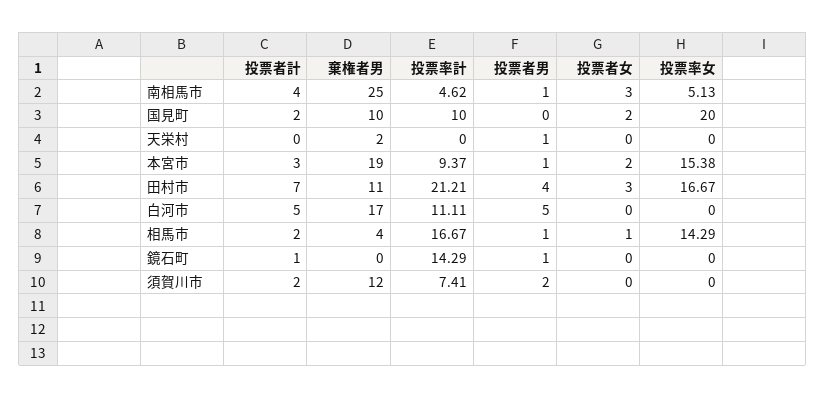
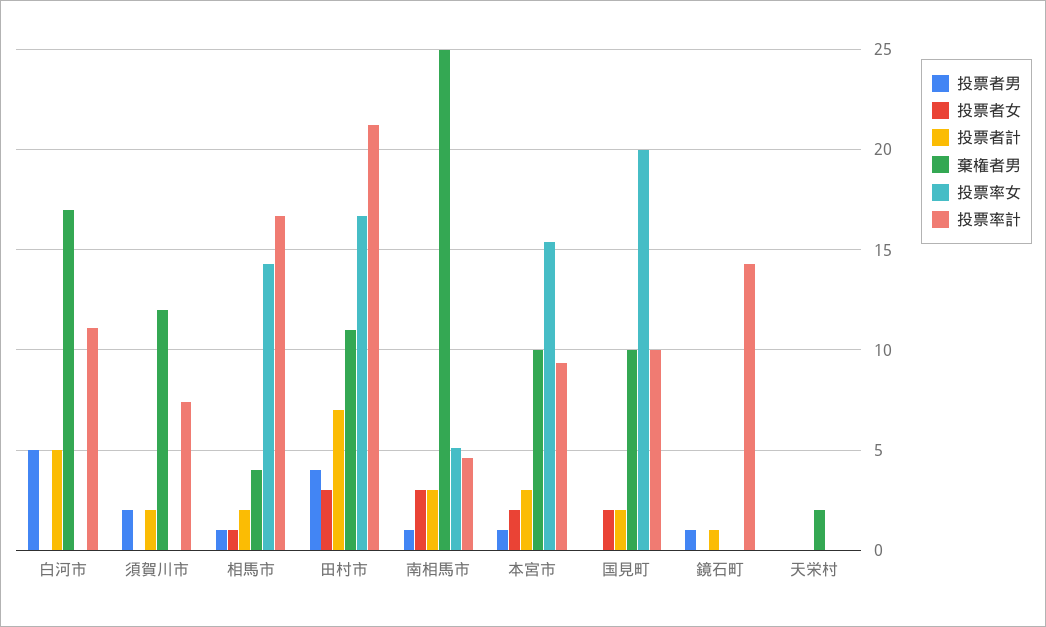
  {
    "投票者計": {
-     "南相馬市": 4,
+     "南相馬市": 3,
      "国見町": 2,
      "天栄村": 0,
      "本宮市": 3,
      "田村市": 7,
      "白河市": 5,
      "相馬市": 2,
      "鏡石町": 1,
      "須賀川市": 2
    },
    "棄権者男": {
      "南相馬市": 25,
      "国見町": 10,
      "天栄村": 2,
-     "本宮市": 19,
+     "本宮市": 10,
      "田村市": 11,
      "白河市": 17,
      "相馬市": 4,
      "鏡石町": 0,
      "須賀川市": 12
    },
    "投票率計": {
      "南相馬市": 4.62,
      "国見町": 10,
      "天栄村": 0,
      "本宮市": 9.37,
      "田村市": 21.21,
      "白河市": 11.11,
      "相馬市": 16.67,
      "鏡石町": 14.29,
      "須賀川市": 7.41
    },
    "投票者男": {
      "南相馬市": 1,
      "国見町": 0,
-     "天栄村": 1,
+     "天栄村": 0,
      "本宮市": 1,
      "田村市": 4,
      "白河市": 5,
      "相馬市": 1,
      "鏡石町": 1,
      "須賀川市": 2
    },
    "投票者女": {
      "南相馬市": 3,
      "国見町": 2,
      "天栄村": 0,
      "本宮市": 2,
      "田村市": 3,
      "白河市": 0,
      "相馬市": 1,
      "鏡石町": 0,
      "須賀川市": 0
    },
    "投票率女": {
      "南相馬市": 5.13,
      "国見町": 20,
      "天栄村": 0,
      "本宮市": 15.38,
      "田村市": 16.67,
      "白河市": 0,
      "相馬市": 14.29,
      "鏡石町": 0,
      "須賀川市": 0
    }
  }

